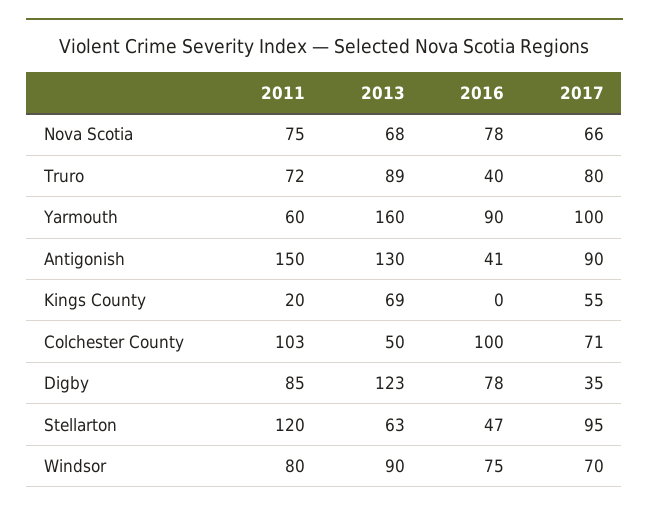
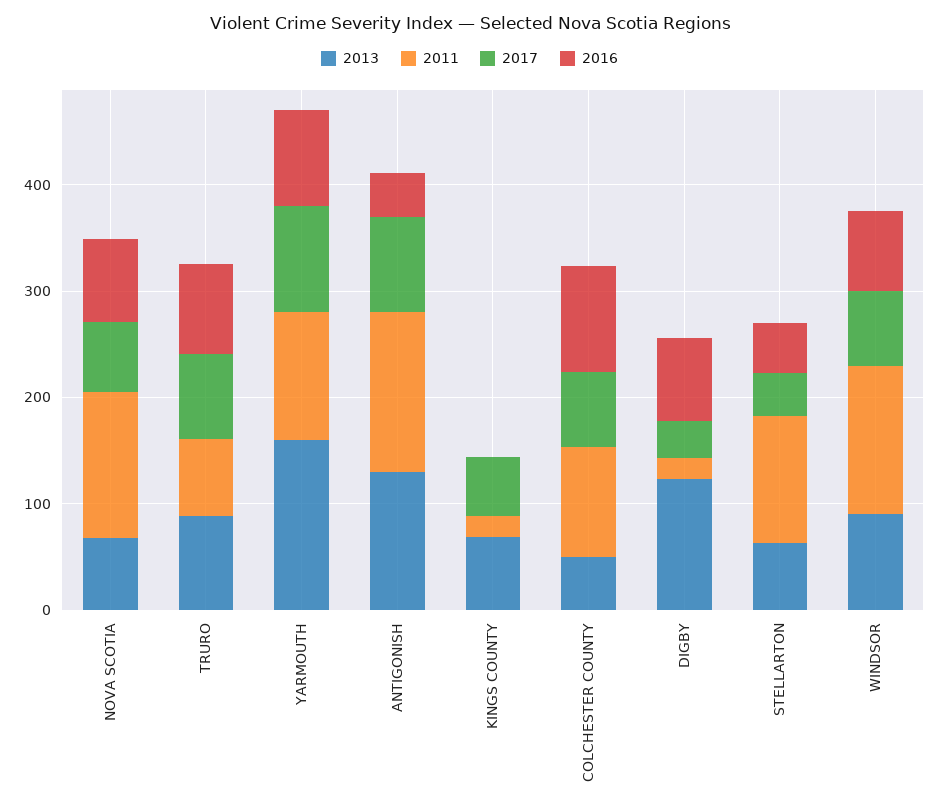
  {
    "2011": {
-     "Nova Scotia": 75,
+     "Nova Scotia": 140,
      "Truro": 72,
-     "Yarmouth": 60,
+     "Yarmouth": 120,
      "Antigonish": 150,
      "Kings County": 20,
      "Colchester County": 103,
-     "Digby": 85,
+     "Digby": 20,
      "Stellarton": 120,
-     "Windsor": 80
+     "Windsor": 140
    },
    "2013": {
      "Nova Scotia": 68,
      "Truro": 89,
      "Yarmouth": 160,
      "Antigonish": 130,
      "Kings County": 69,
      "Colchester County": 50,
      "Digby": 123,
      "Stellarton": 63,
      "Windsor": 90
    },
    "2016": {
      "Nova Scotia": 78,
-     "Truro": 40,
+     "Truro": 80,
      "Yarmouth": 90,
      "Antigonish": 41,
      "Kings County": 0,
      "Colchester County": 100,
      "Digby": 78,
      "Stellarton": 47,
      "Windsor": 75
    },
    "2017": {
      "Nova Scotia": 66,
      "Truro": 80,
      "Yarmouth": 100,
      "Antigonish": 90,
      "Kings County": 55,
      "Colchester County": 71,
      "Digby": 35,
-     "Stellarton": 95,
+     "Stellarton": 40,
      "Windsor": 70
    }
  }

